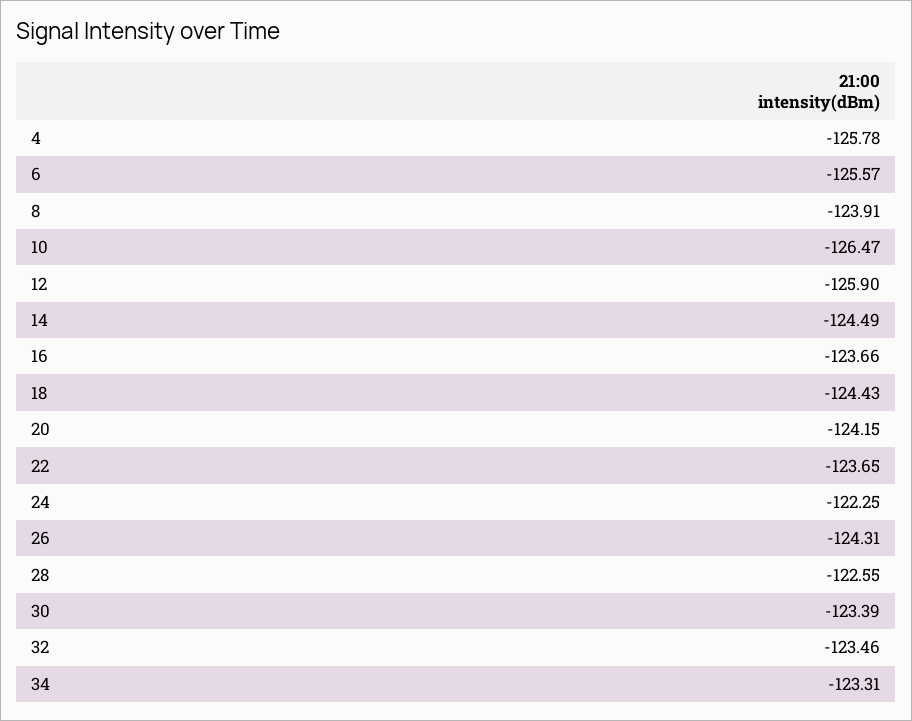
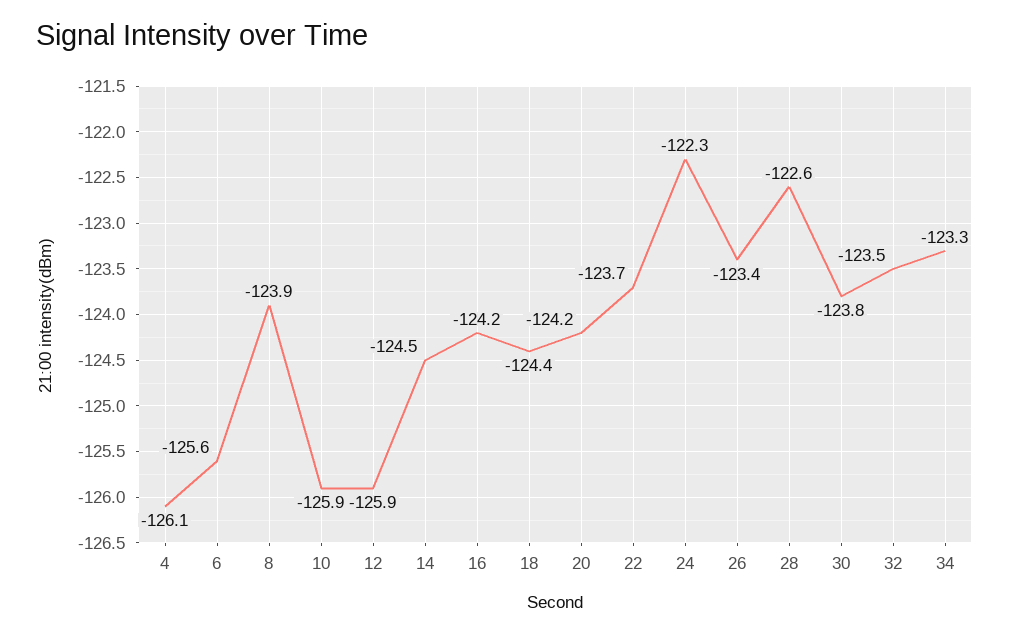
  {
-   "4": -125.78,
+   "4": -126.1,
    "6": -125.57,
    "8": -123.91,
-   "10": -126.47,
+   "10": -125.9,
    "12": -125.9,
    "14": -124.49,
-   "16": -123.66,
+   "16": -124.2,
    "18": -124.43,
    "20": -124.15,
    "22": -123.65,
    "24": -122.25,
-   "26": -124.31,
+   "26": -123.4,
    "28": -122.55,
-   "30": -123.39,
+   "30": -123.8,
    "32": -123.46,
    "34": -123.31
  }

